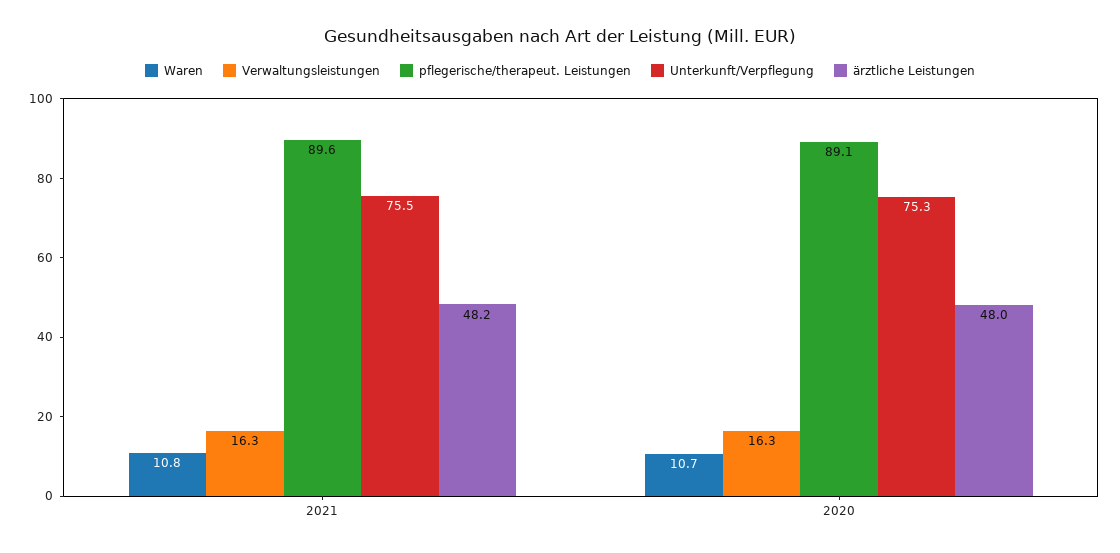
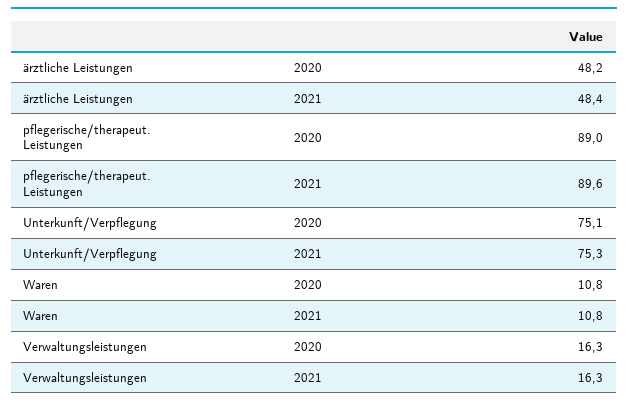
  {
    "Waren": {
      "2021": 10.8,
-     "2020": 10.7
+     "2020": 10.8
    },
    "Verwaltungsleistungen": {
      "2021": 16.3,
      "2020": 16.3
    },
    "pflegerische/therapeut. Leistungen": {
      "2021": 89.6,
-     "2020": 89.1
+     "2020": 89
    },
    "Unterkunft/Verpflegung": {
-     "2021": 75.5,
+     "2021": 75.3,
-     "2020": 75.3
+     "2020": 75.1
    },
    "ärztliche Leistungen": {
-     "2021": 48.2,
+     "2021": 48.4,
-     "2020": 48
+     "2020": 48.2
    }
  }

